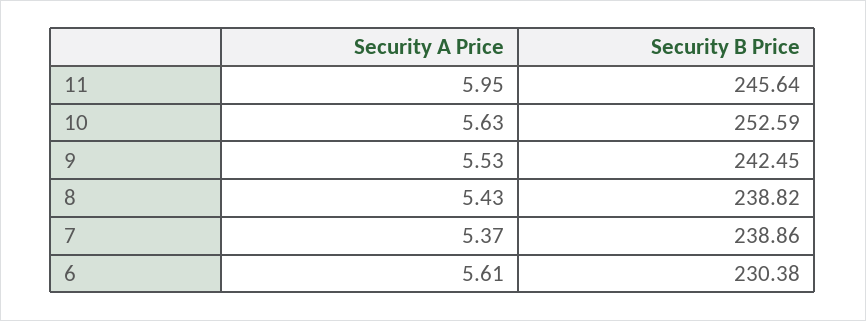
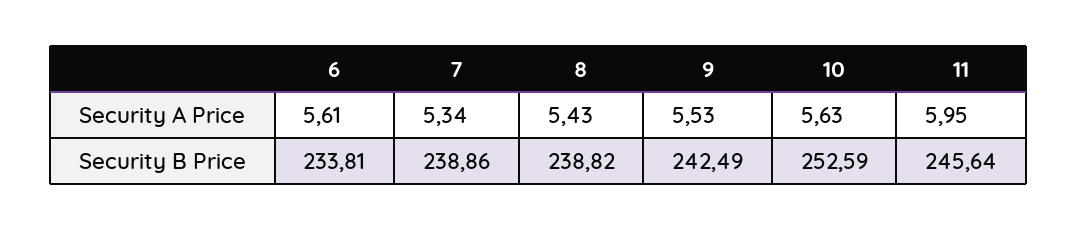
  {
    "Security A Price": {
      "11": 5.95,
      "10": 5.63,
      "9": 5.53,
      "8": 5.43,
-     "7": 5.37,
+     "7": 5.34,
      "6": 5.61
    },
    "Security B Price": {
      "11": 245.64,
      "10": 252.59,
-     "9": 242.45,
+     "9": 242.49,
      "8": 238.82,
      "7": 238.86,
-     "6": 230.38
+     "6": 233.81
    }
  }

